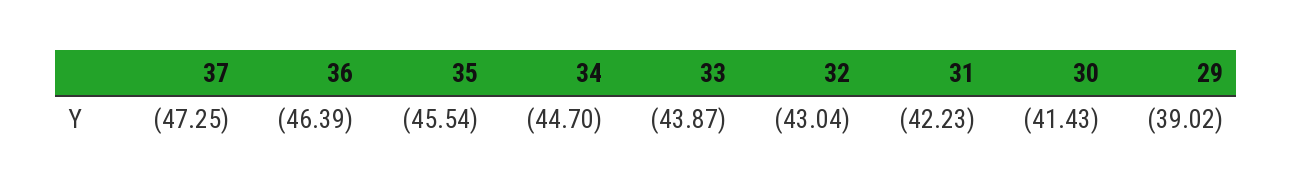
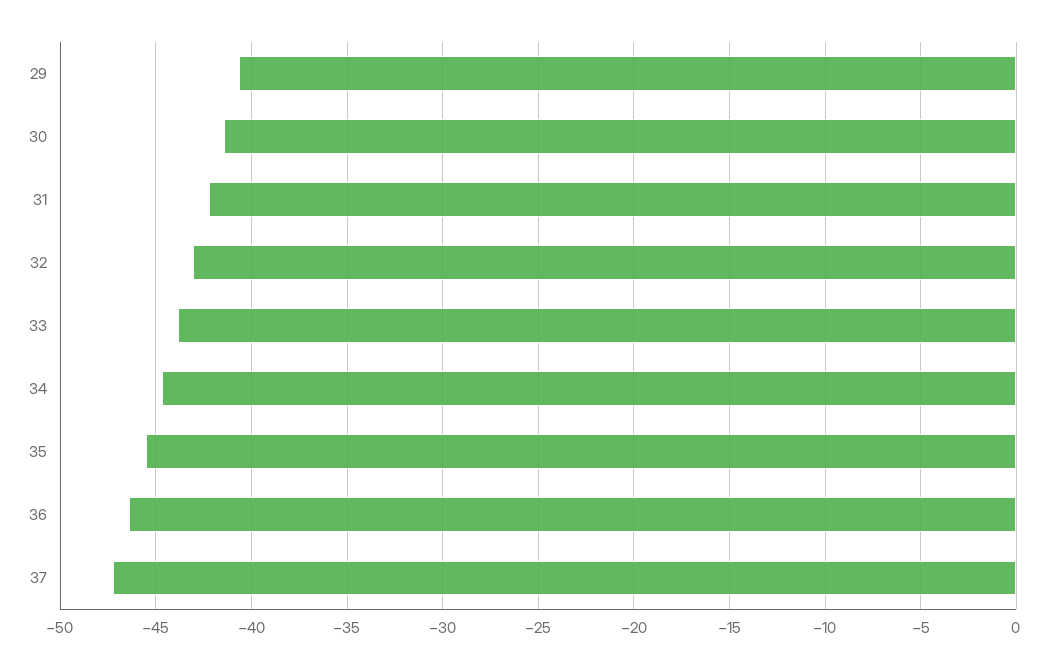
  {
    "37": -47.25,
    "36": -46.39,
    "35": -45.54,
    "34": -44.7,
    "33": -43.87,
    "32": -43.04,
    "31": -42.23,
    "30": -41.43,
-   "29": -39.02
+   "29": -40.5
  }

